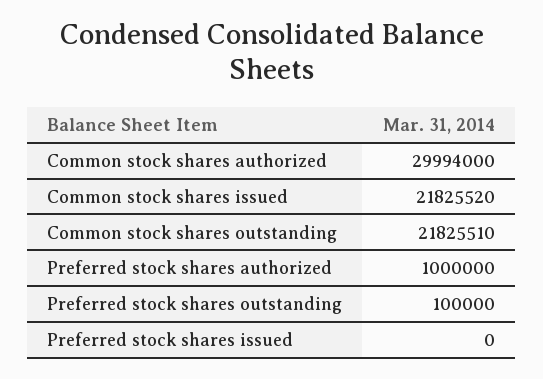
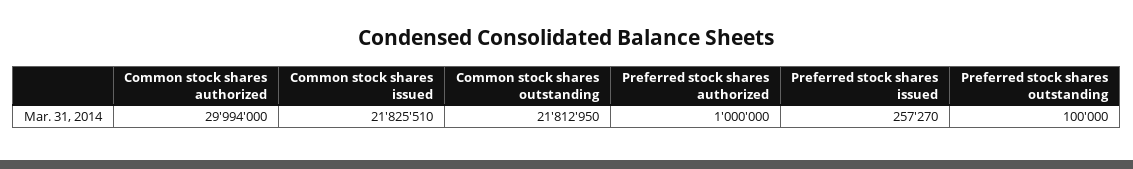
  {
    "Common stock shares authorized": 29994000,
-   "Common stock shares issued": 21825520,
+   "Common stock shares issued": 21825510,
-   "Common stock shares outstanding": 21825510,
+   "Common stock shares outstanding": 21812950,
    "Preferred stock shares authorized": 1000000,
    "Preferred stock shares outstanding": 100000,
-   "Preferred stock shares issued": 0
+   "Preferred stock shares issued": 257270
  }

